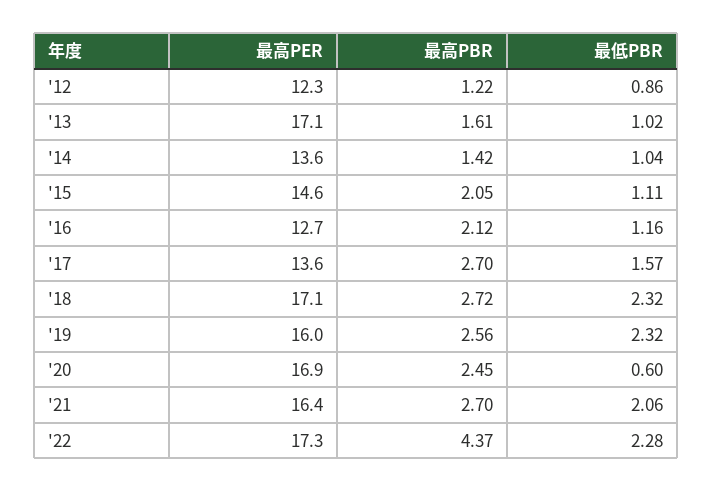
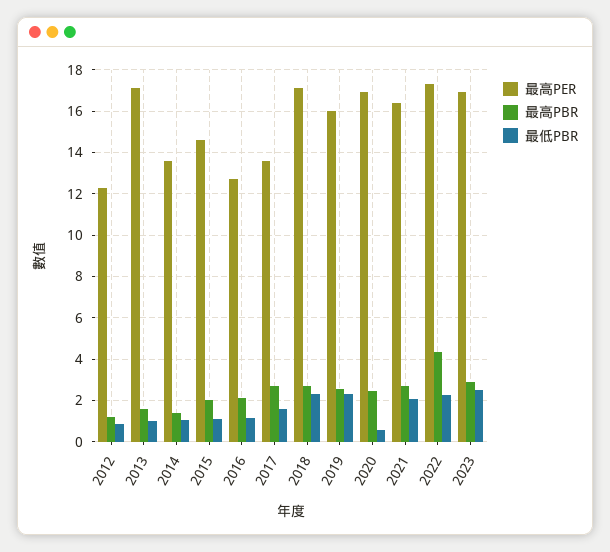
  {
    "最高PER": {
      "'12": 12.3,
      "'13": 17.1,
      "'14": 13.6,
      "'15": 14.6,
      "'16": 12.7,
      "'17": 13.6,
      "'18": 17.1,
      "'19": 16,
      "'20": 16.9,
      "'21": 16.4,
-     "'22": 17.3
+     "'22": 17.3,
+     "2023": 17
    },
    "最高PBR": {
      "'12": 1.22,
      "'13": 1.61,
      "'14": 1.42,
      "'15": 2.05,
      "'16": 2.12,
      "'17": 2.7,
      "'18": 2.72,
      "'19": 2.56,
      "'20": 2.45,
      "'21": 2.7,
-     "'22": 4.37
+     "'22": 4.37,
+     "2023": 3
    },
    "最低PBR": {
      "'12": 0.86,
      "'13": 1.02,
      "'14": 1.04,
      "'15": 1.11,
      "'16": 1.16,
      "'17": 1.57,
      "'18": 2.32,
      "'19": 2.32,
      "'20": 0.6,
      "'21": 2.06,
-     "'22": 2.28
+     "'22": 2.28,
+     "2023": 2.5
    }
  }

